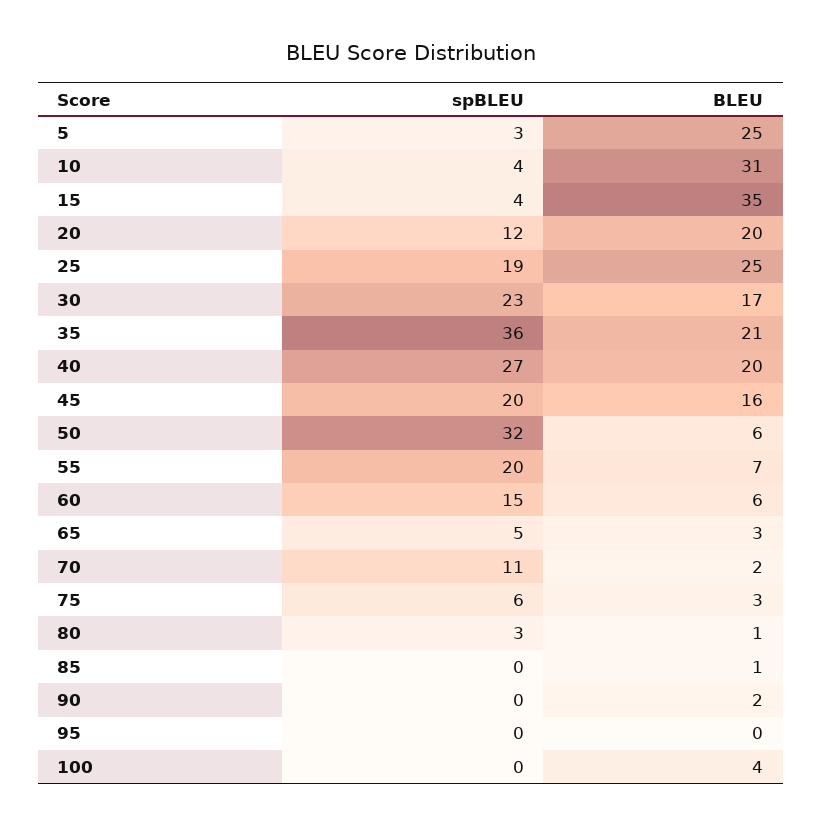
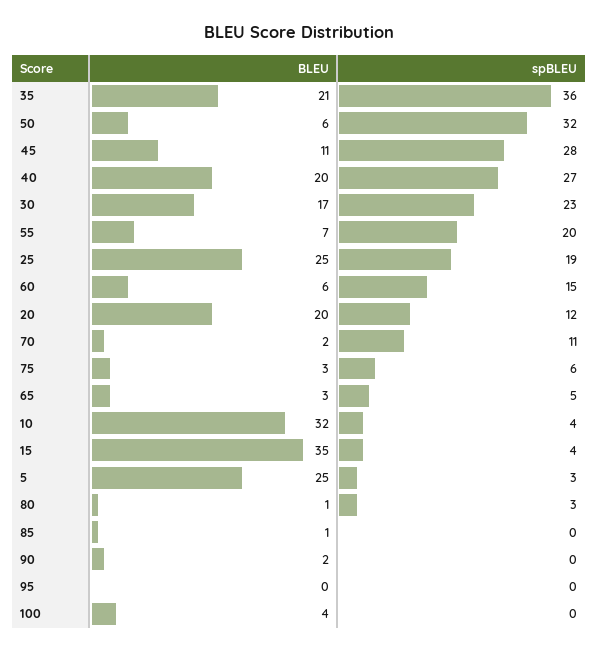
  {
    "spBLEU": {
      "5": 3,
      "10": 4,
      "15": 4,
      "20": 12,
      "25": 19,
      "30": 23,
      "35": 36,
      "40": 27,
-     "45": 20,
+     "45": 28,
      "50": 32,
      "55": 20,
      "60": 15,
      "65": 5,
      "70": 11,
      "75": 6,
      "80": 3,
      "85": 0,
      "90": 0,
      "95": 0,
      "100": 0
    },
    "BLEU": {
      "5": 25,
-     "10": 31,
+     "10": 32,
      "15": 35,
      "20": 20,
      "25": 25,
      "30": 17,
      "35": 21,
      "40": 20,
-     "45": 16,
+     "45": 11,
      "50": 6,
      "55": 7,
      "60": 6,
      "65": 3,
      "70": 2,
      "75": 3,
      "80": 1,
      "85": 1,
      "90": 2,
      "95": 0,
      "100": 4
    }
  }

